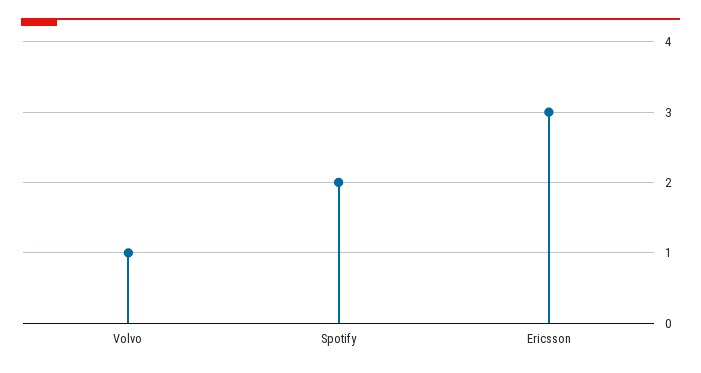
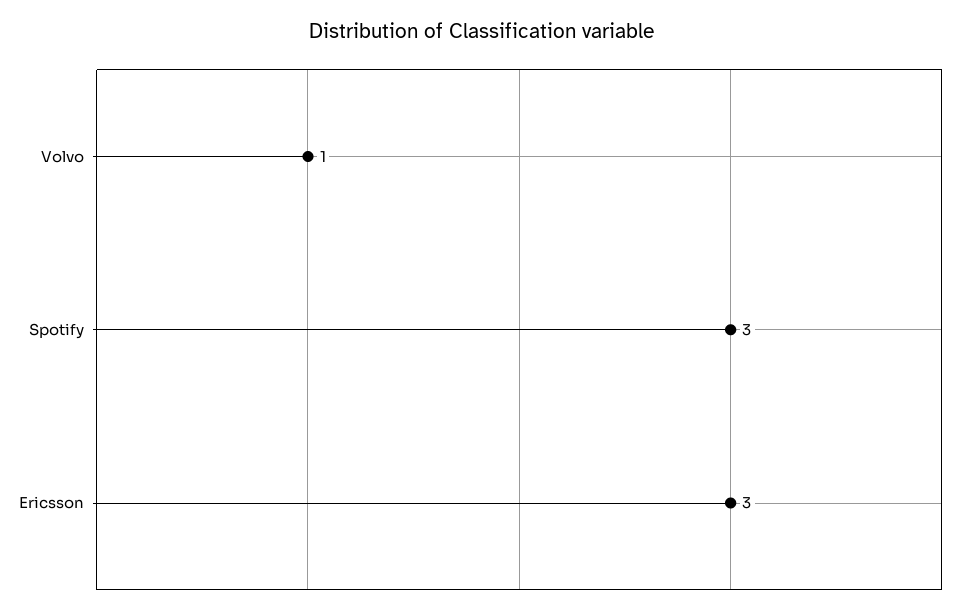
  {
    "Volvo": 1,
-   "Spotify": 2,
+   "Spotify": 3,
    "Ericsson": 3
  }

